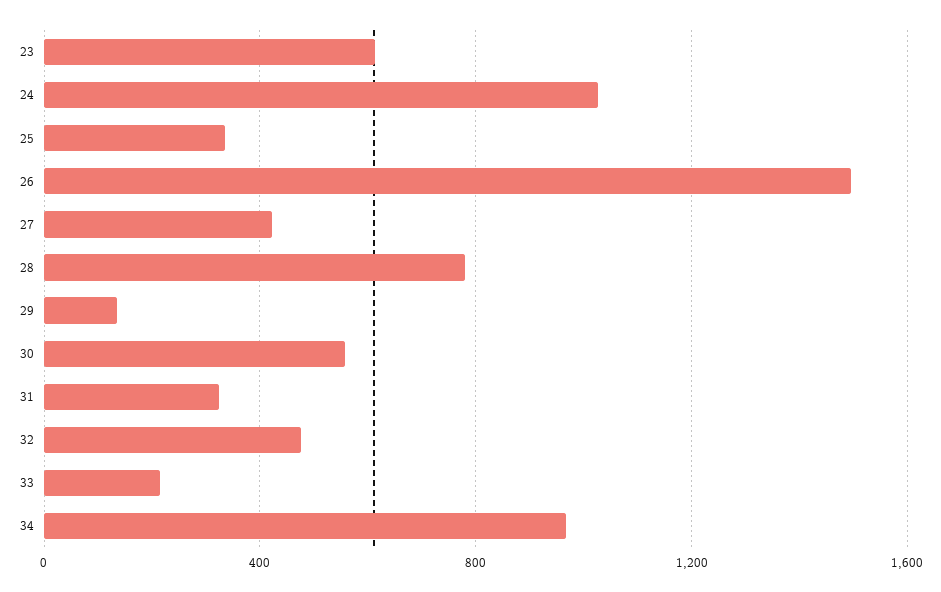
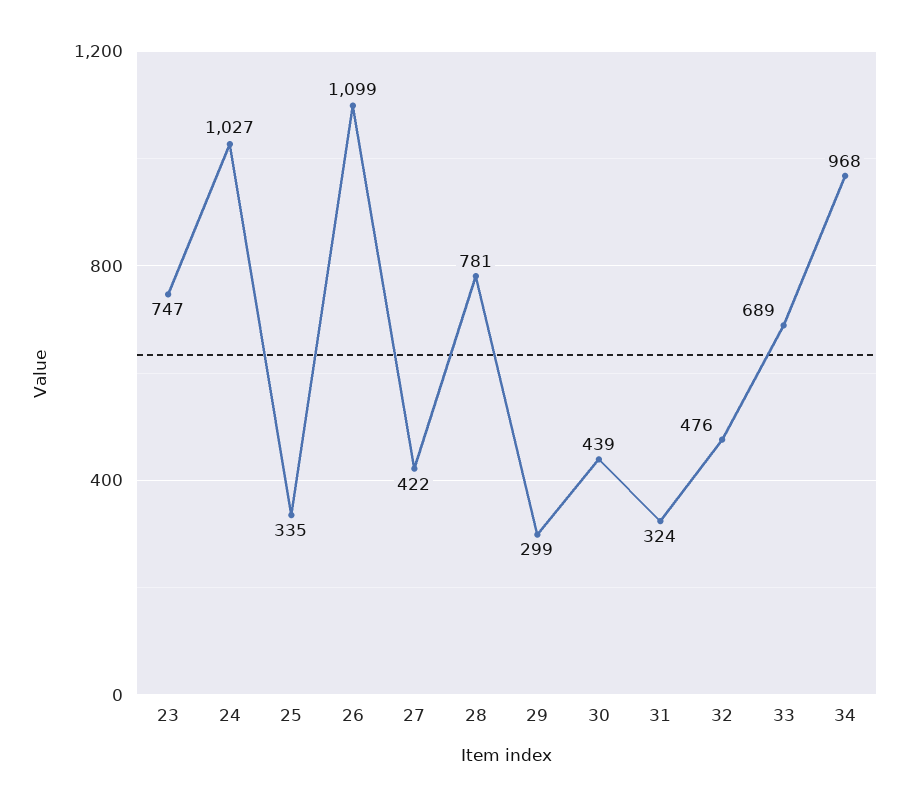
  {
-   "23": 600,
+   "23": 747,
    "24": 1027,
    "25": 335,
-   "26": 1500,
+   "26": 1099,
    "27": 422,
    "28": 781,
-   "29": 150,
+   "29": 299,
-   "30": 550,
+   "30": 439,
    "31": 324,
    "32": 476,
-   "33": 200,
+   "33": 689,
    "34": 968
  }

